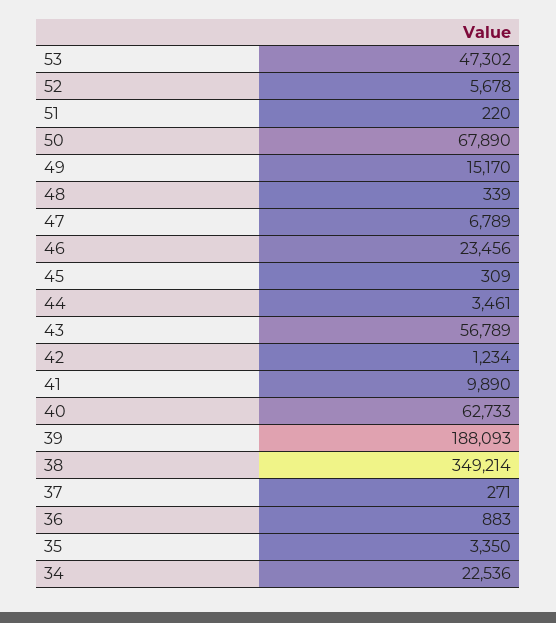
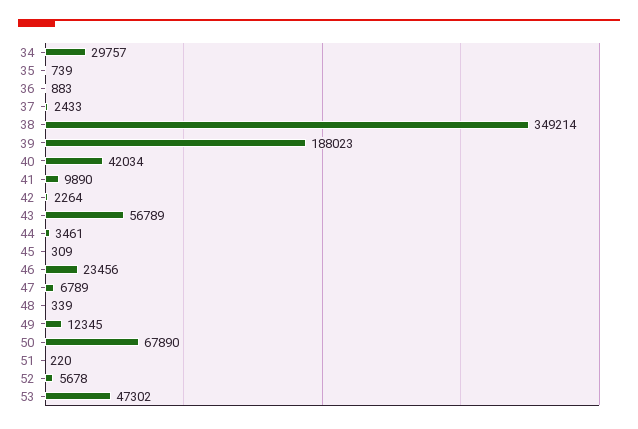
  {
    "53": 47302,
    "52": 5678,
    "51": 220,
    "50": 67890,
-   "49": 15170,
+   "49": 12345,
    "48": 339,
    "47": 6789,
    "46": 23456,
    "45": 309,
    "44": 3461,
    "43": 56789,
-   "42": 1234,
+   "42": 2264,
    "41": 9890,
-   "40": 62733,
+   "40": 42034,
-   "39": 188093,
+   "39": 188023,
    "38": 349214,
-   "37": 271,
+   "37": 2433,
    "36": 883,
-   "35": 3350,
+   "35": 739,
-   "34": 22536
+   "34": 29757
  }

